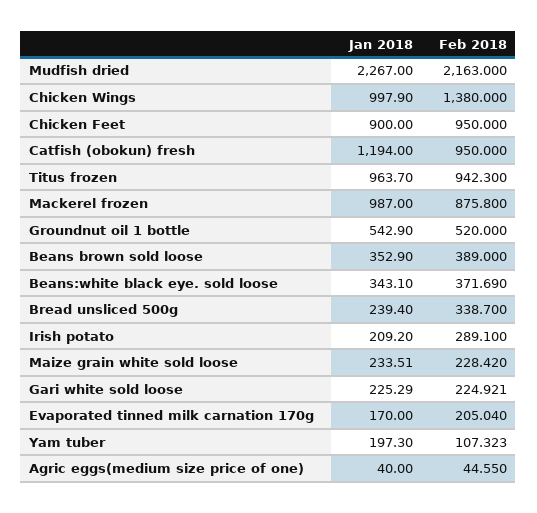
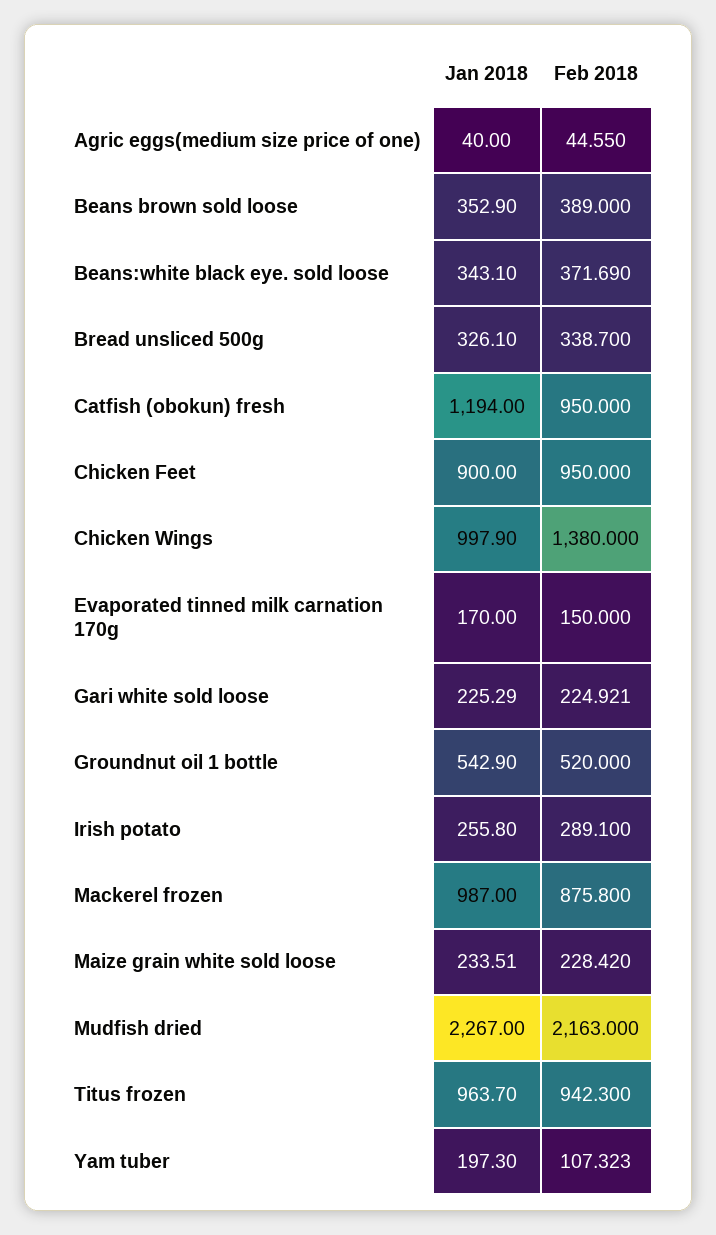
  {
    "Jan 2018": {
      "Mudfish dried": 2267,
      "Chicken Wings": 997.9,
      "Chicken Feet": 900,
      "Catfish (obokun) fresh": 1194,
      "Titus frozen": 963.7,
      "Mackerel frozen": 987,
      "Groundnut oil 1 bottle": 542.9,
      "Beans brown sold loose": 352.9,
      "Beans:white black eye. sold loose": 343.1,
-     "Bread unsliced 500g": 239.4,
+     "Bread unsliced 500g": 326.1,
-     "Irish potato": 209.2,
+     "Irish potato": 255.8,
      "Maize grain white sold loose": 233.51,
      "Gari white sold loose": 225.29,
      "Evaporated tinned milk carnation 170g": 170,
      "Yam tuber": 197.3,
      "Agric eggs(medium size price of one)": 40
    },
    "Feb 2018": {
      "Mudfish dried": 2163,
      "Chicken Wings": 1380,
      "Chicken Feet": 950,
      "Catfish (obokun) fresh": 950,
      "Titus frozen": 942.3,
      "Mackerel frozen": 875.8,
      "Groundnut oil 1 bottle": 520,
      "Beans brown sold loose": 389,
      "Beans:white black eye. sold loose": 371.69,
      "Bread unsliced 500g": 338.7,
      "Irish potato": 289.1,
      "Maize grain white sold loose": 228.42,
      "Gari white sold loose": 224.921,
-     "Evaporated tinned milk carnation 170g": 205.04,
+     "Evaporated tinned milk carnation 170g": 150,
      "Yam tuber": 107.323,
      "Agric eggs(medium size price of one)": 44.55
    }
  }

